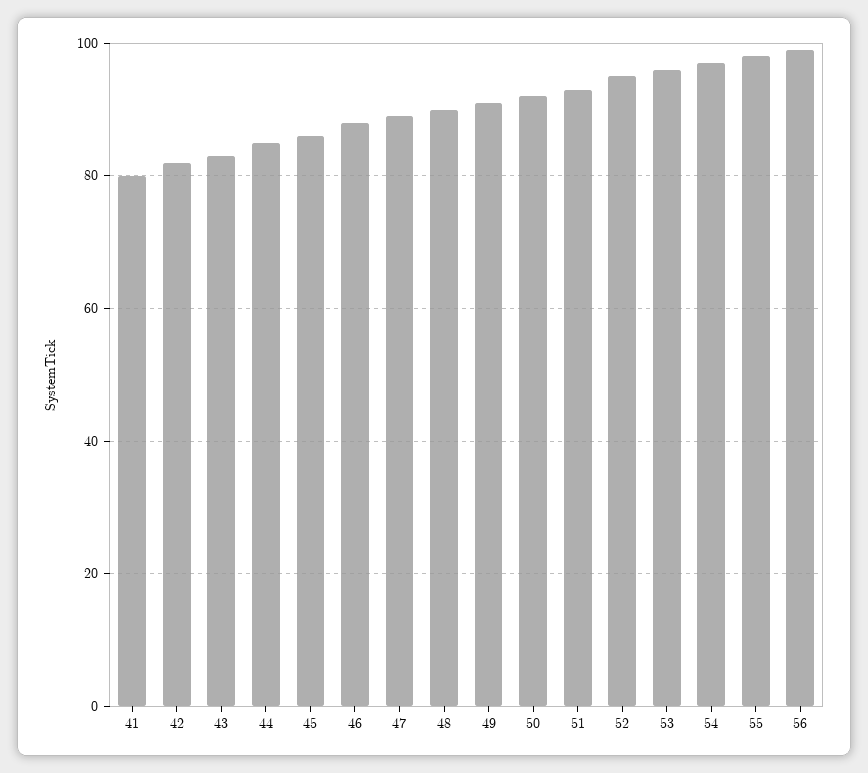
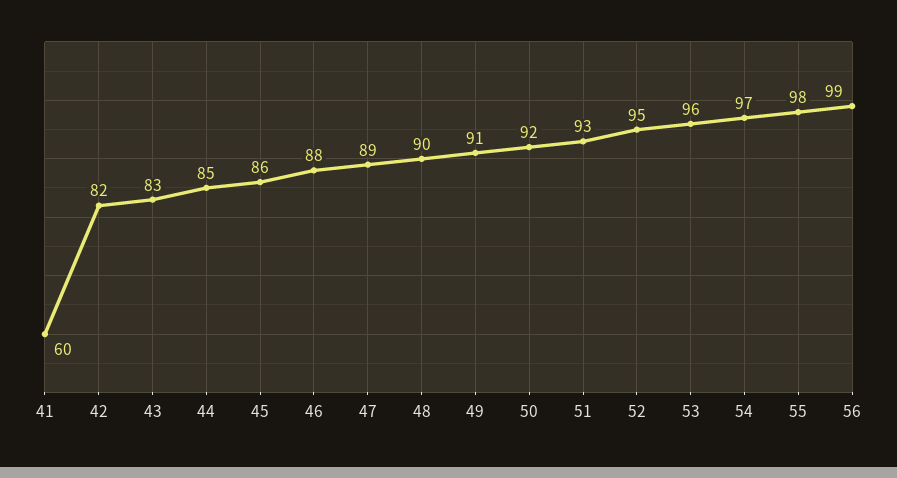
  {
-   "41": 80,
+   "41": 60,
    "42": 82,
    "43": 83,
    "44": 85,
    "45": 86,
    "46": 88,
    "47": 89,
    "48": 90,
    "49": 91,
    "50": 92,
    "51": 93,
    "52": 95,
    "53": 96,
    "54": 97,
    "55": 98,
    "56": 99
  }

